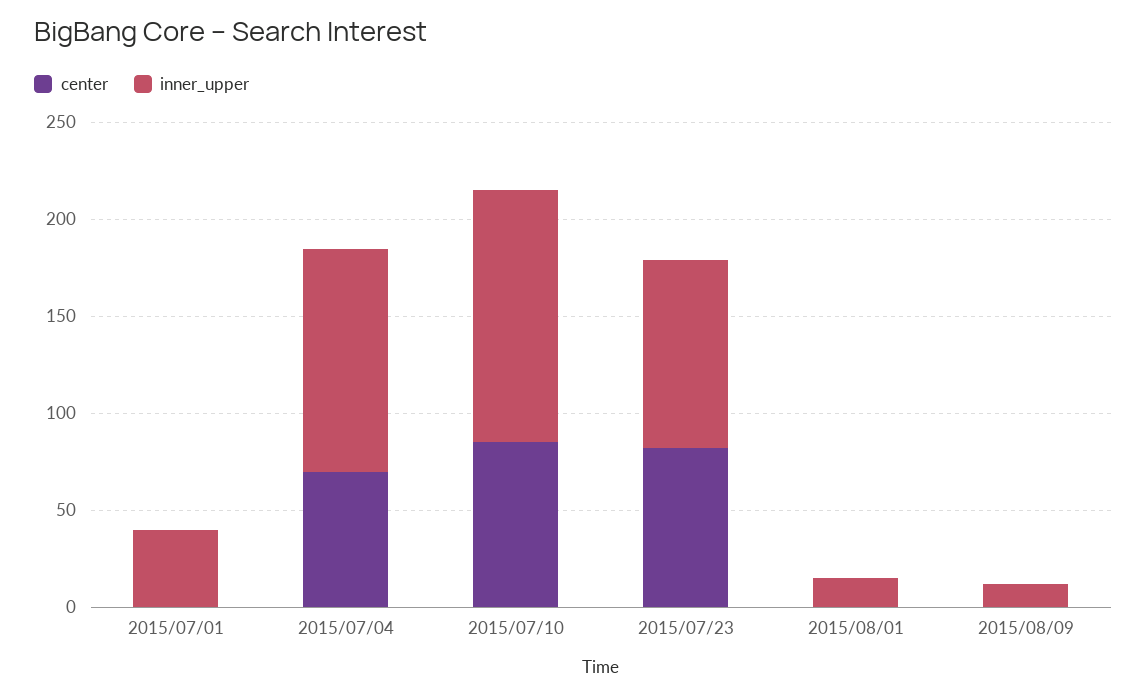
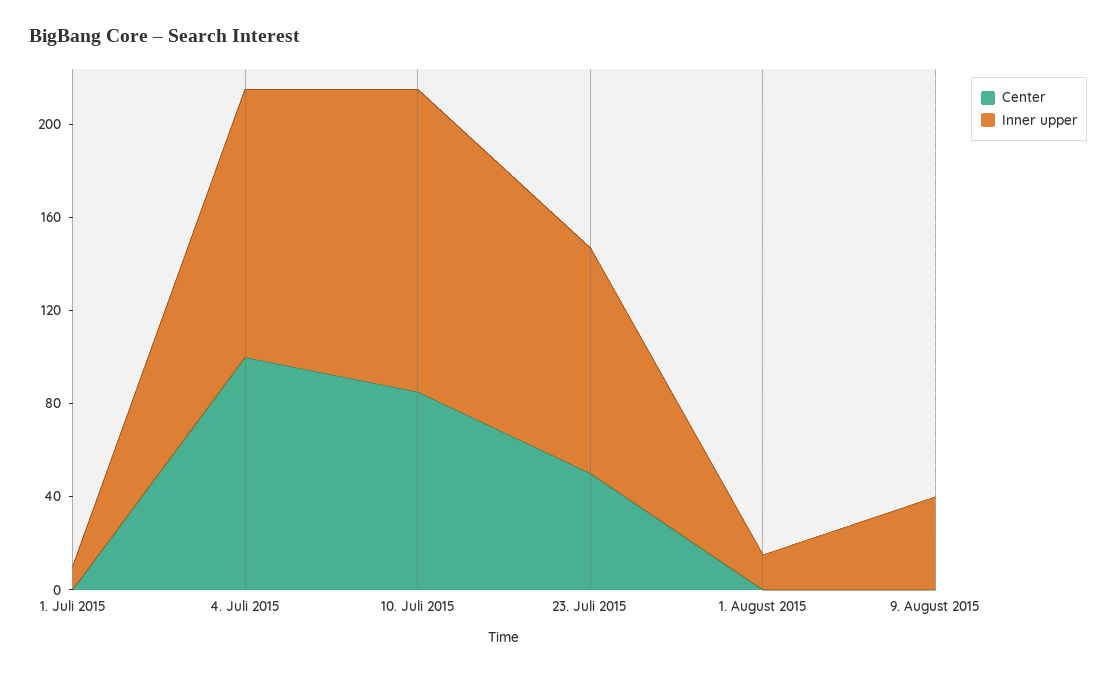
  {
    "center": {
      "2015/07/01": 0,
-     "2015/07/04": 70,
+     "2015/07/04": 100,
      "2015/07/10": 90,
-     "2015/07/23": 80,
+     "2015/07/23": 50,
      "2015/08/01": 0,
      "2015/08/09": 0
    },
    "inner_upper": {
-     "2015/07/01": 40,
+     "2015/07/01": 10,
      "2015/07/04": 120,
      "2015/07/10": 130,
      "2015/07/23": 100,
      "2015/08/01": 20,
-     "2015/08/09": 10
+     "2015/08/09": 40
    }
  }

